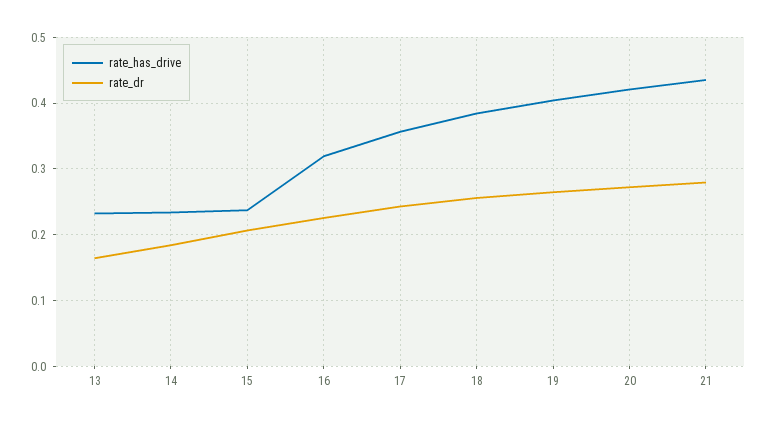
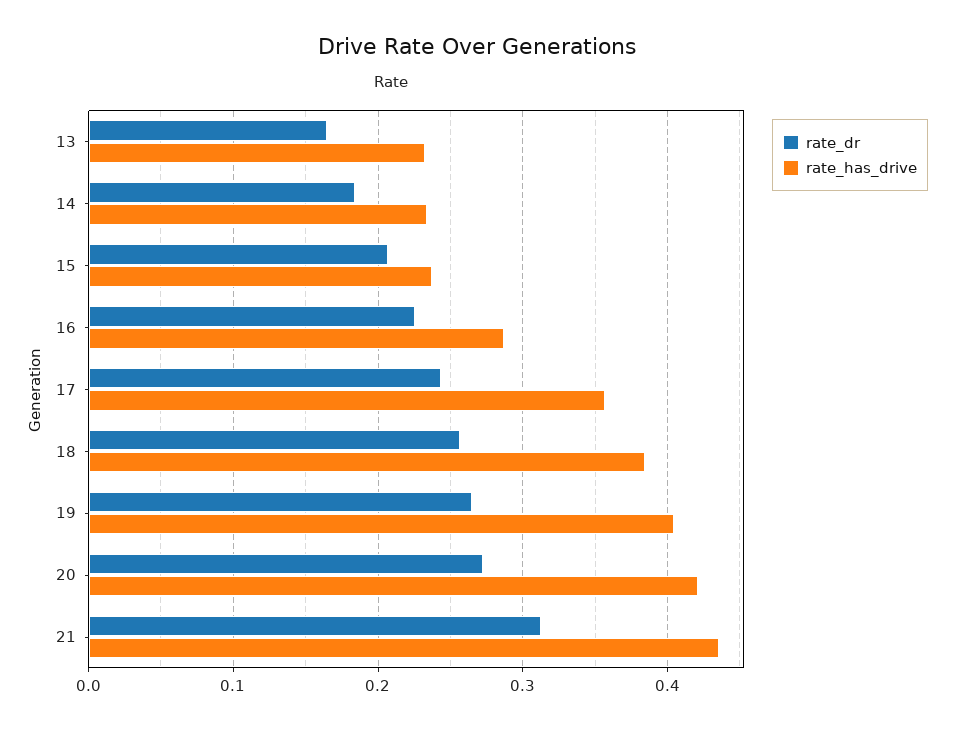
  {
    "rate_has_drive": {
      "13": 0.23,
      "14": 0.23,
      "15": 0.24,
-     "16": 0.32,
+     "16": 0.29,
      "17": 0.36,
      "18": 0.38,
      "19": 0.4,
      "20": 0.42,
      "21": 0.44
    },
    "rate_dr": {
      "13": 0.16,
      "14": 0.18,
      "15": 0.21,
      "16": 0.23,
      "17": 0.24,
      "18": 0.26,
      "19": 0.26,
      "20": 0.27,
-     "21": 0.28
+     "21": 0.31
    }
  }

